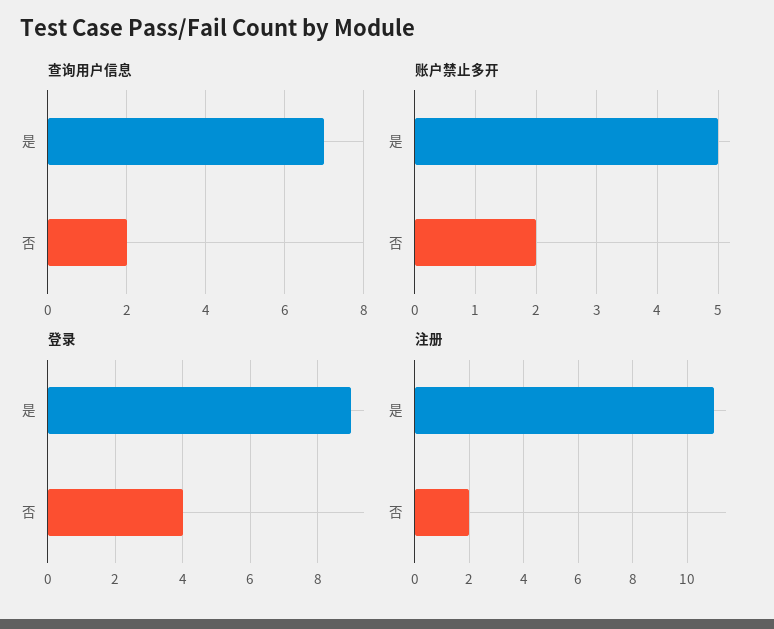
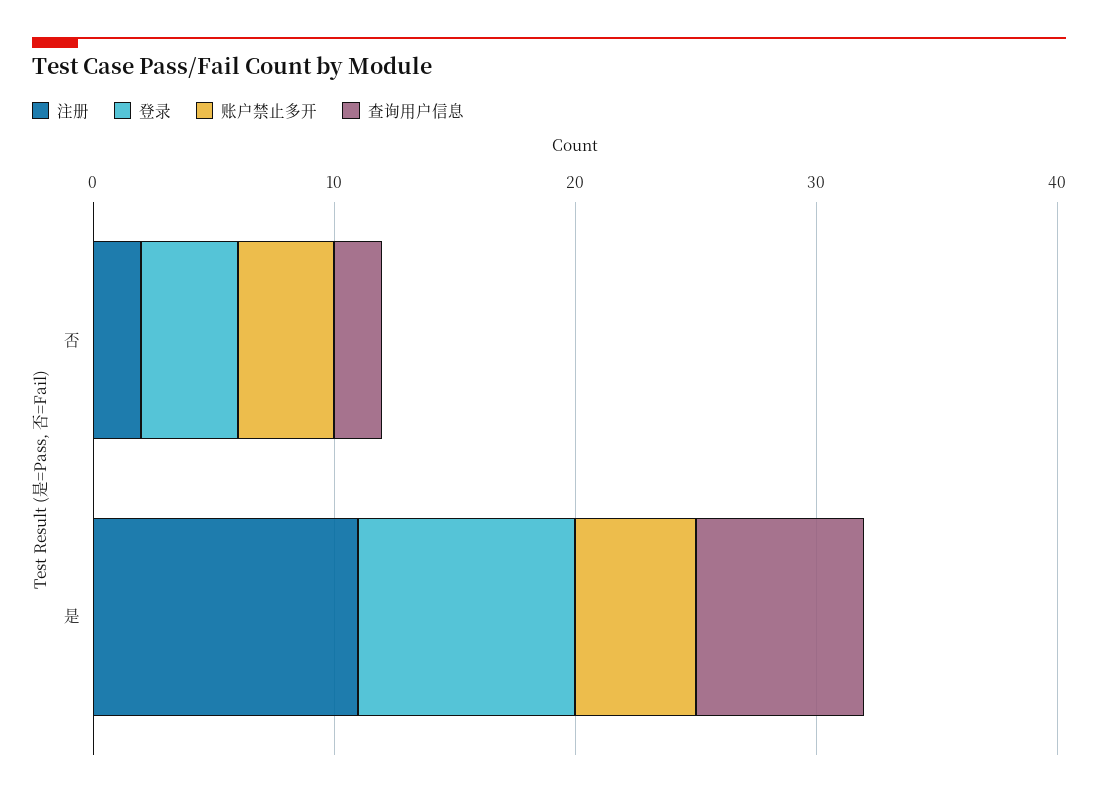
  {
    "查询用户信息": {
      "是": 7,
      "否": 2
    },
    "账户禁止多开": {
      "是": 5,
-     "否": 2
+     "否": 4
    },
    "登录": {
      "是": 9,
      "否": 4
    },
    "注册": {
      "是": 11,
      "否": 2
    }
  }

